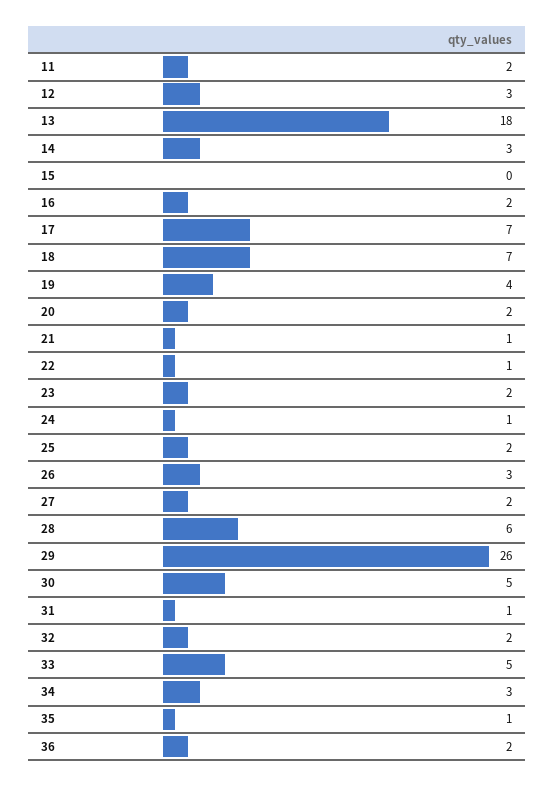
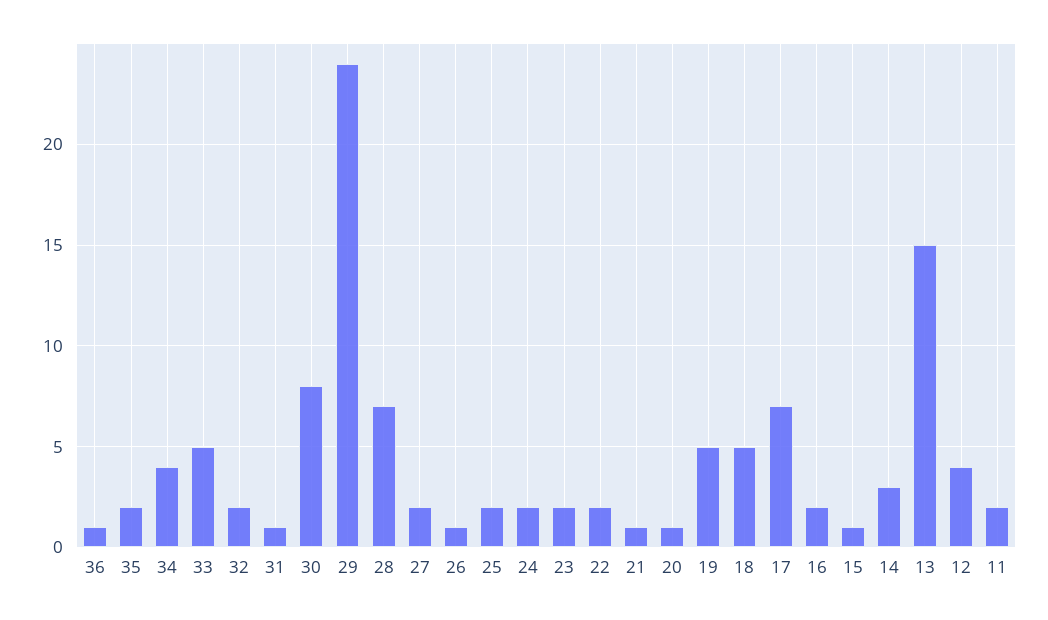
  {
    "11": 2,
-   "12": 3,
+   "12": 4,
-   "13": 18,
+   "13": 15,
    "14": 3,
-   "15": 0,
+   "15": 1,
    "16": 2,
    "17": 7,
-   "18": 7,
+   "18": 5,
-   "19": 4,
+   "19": 5,
-   "20": 2,
+   "20": 1,
    "21": 1,
-   "22": 1,
+   "22": 2,
    "23": 2,
-   "24": 1,
+   "24": 2,
    "25": 2,
-   "26": 3,
+   "26": 1,
    "27": 2,
-   "28": 6,
+   "28": 7,
-   "29": 26,
+   "29": 24,
-   "30": 5,
+   "30": 8,
    "31": 1,
    "32": 2,
    "33": 5,
-   "34": 3,
+   "34": 4,
-   "35": 1,
+   "35": 2,
-   "36": 2
+   "36": 1
  }

